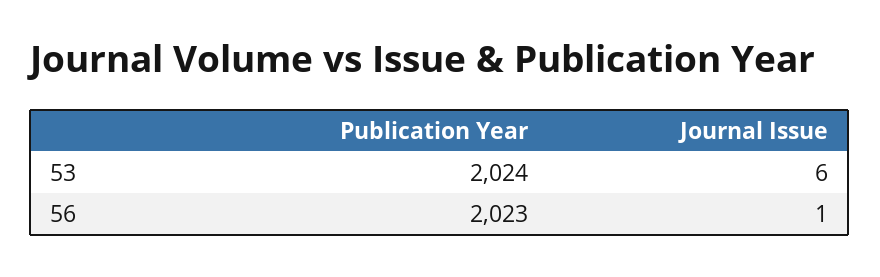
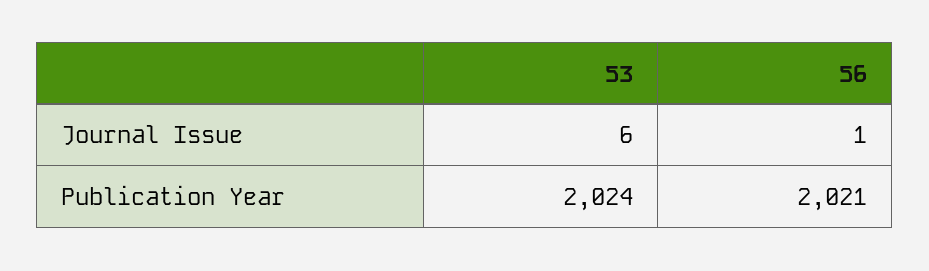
  {
    "Publication Year": {
      "53": 2024,
-     "56": 2023
+     "56": 2021
    },
    "Journal Issue": {
      "53": 6,
      "56": 1
    }
  }

